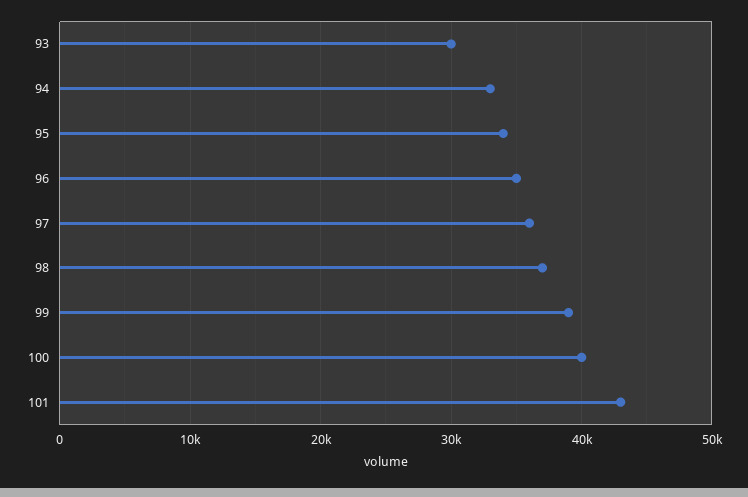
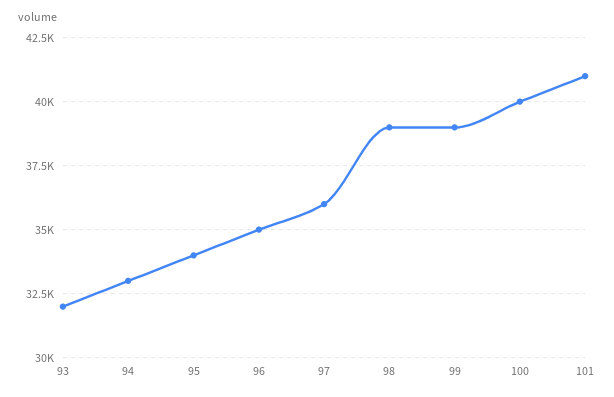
  {
-   "93": 30000,
+   "93": 32000,
    "94": 33000,
    "95": 34000,
    "96": 35000,
    "97": 36000,
-   "98": 37000,
+   "98": 39000,
    "99": 39000,
    "100": 40000,
-   "101": 43000
+   "101": 41000
  }

